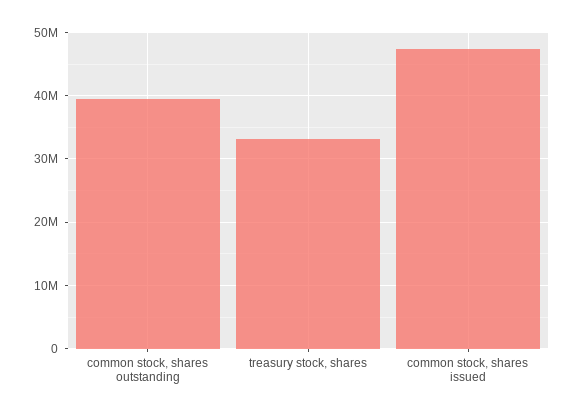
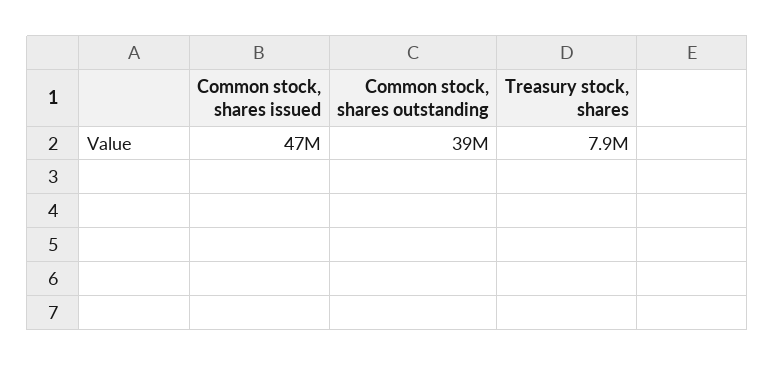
  {
    "common stock, shares outstanding": 39000000,
-   "treasury stock, shares": 33000000,
+   "treasury stock, shares": 7900000,
    "common stock, shares issued": 47000000
  }

